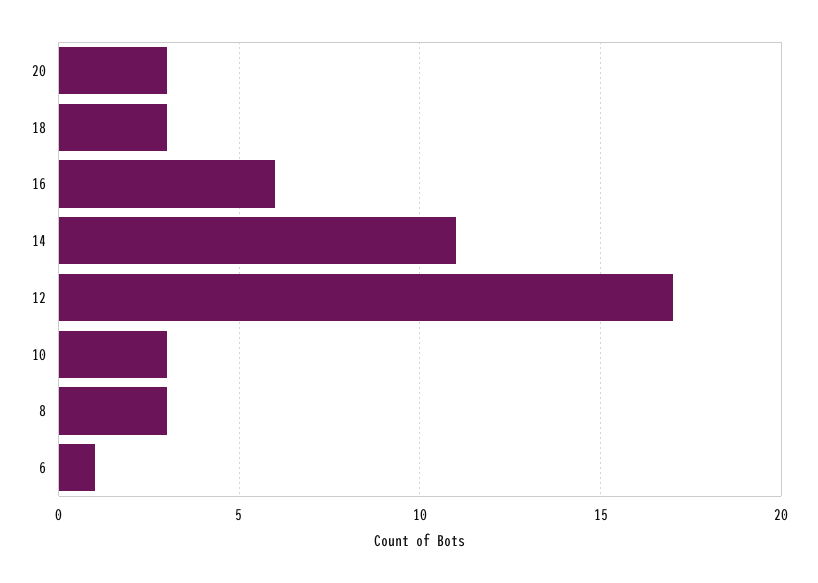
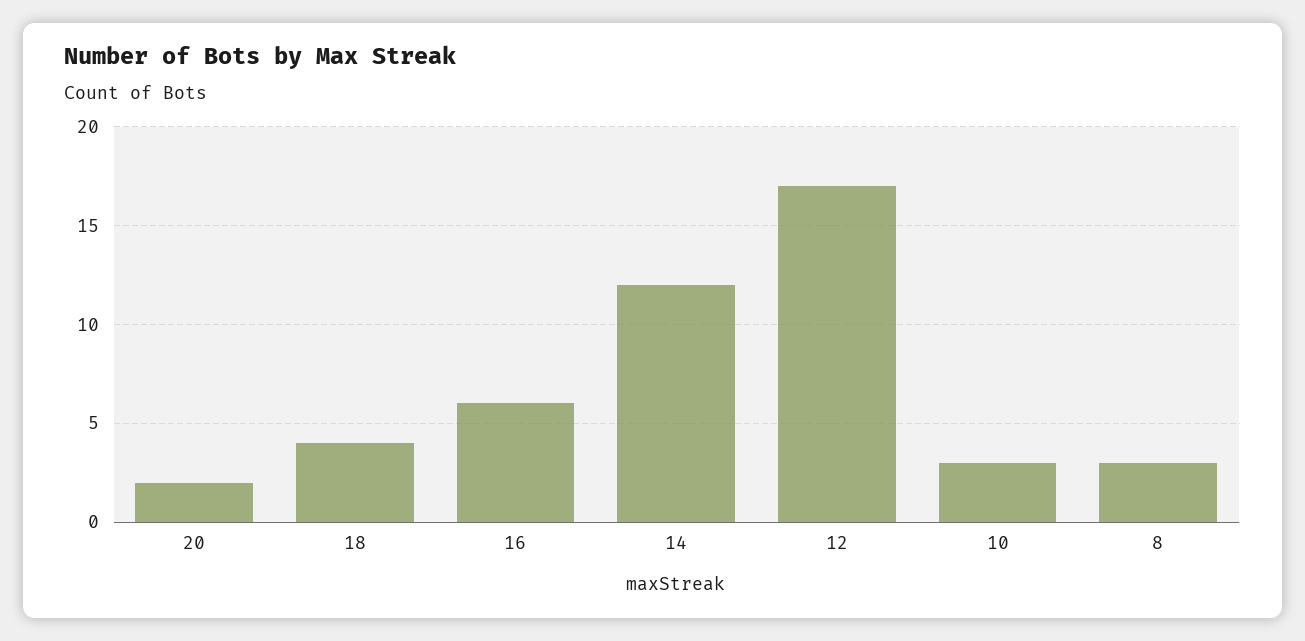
  {
-   "20": 3,
+   "20": 2,
-   "18": 3,
+   "18": 4,
    "16": 6,
-   "14": 11,
+   "14": 12,
    "12": 17,
    "10": 3,
-   "8": 3,
+   "8": 3
-   "6": 1
  }

